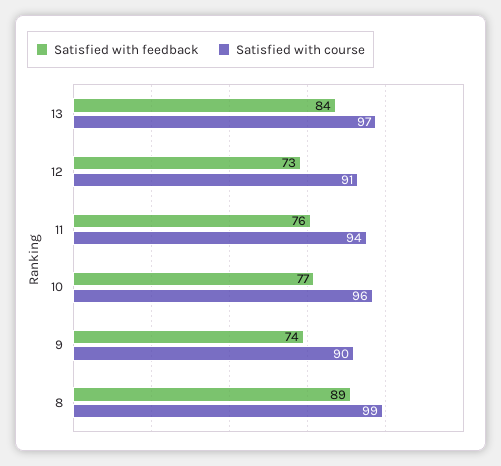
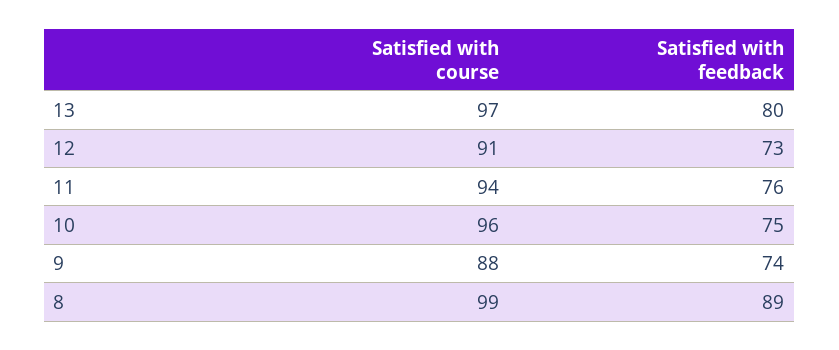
  {
    "Satisfied with feedback": {
-     "13": 84,
+     "13": 80,
      "12": 73,
      "11": 76,
-     "10": 77,
+     "10": 75,
      "9": 74,
      "8": 89
    },
    "Satisfied with course": {
      "13": 97,
      "12": 91,
      "11": 94,
      "10": 96,
-     "9": 90,
+     "9": 88,
      "8": 99
    }
  }

